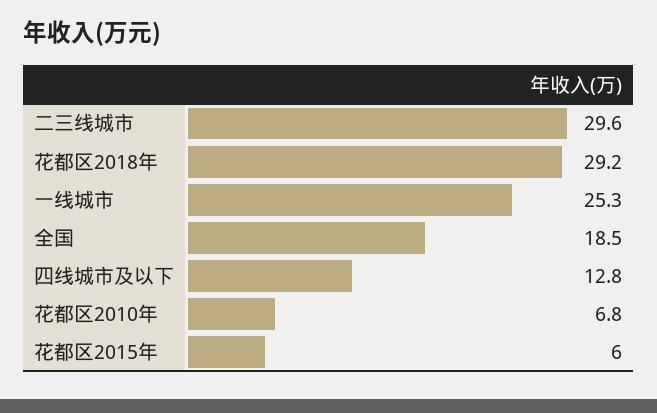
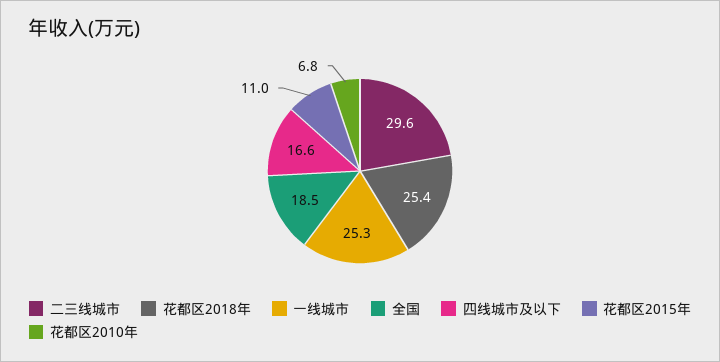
  {
    "二三线城市": 29.6,
-   "花都区2018年": 29.2,
+   "花都区2018年": 25.4,
    "一线城市": 25.3,
    "全国": 18.5,
-   "四线城市及以下": 12.8,
+   "四线城市及以下": 16.6,
    "花都区2010年": 6.8,
-   "花都区2015年": 6
+   "花都区2015年": 11
  }

